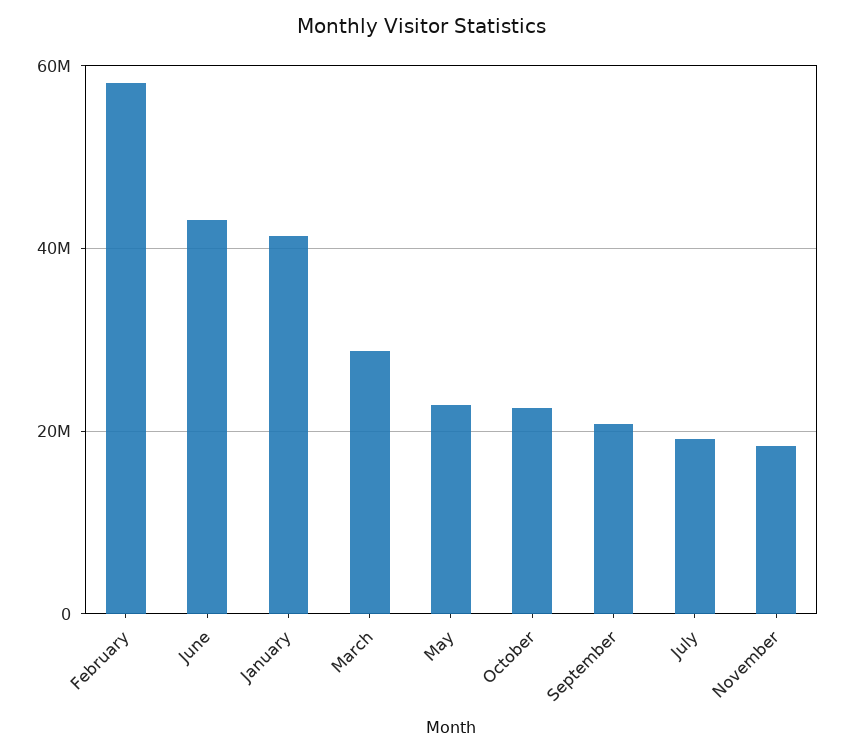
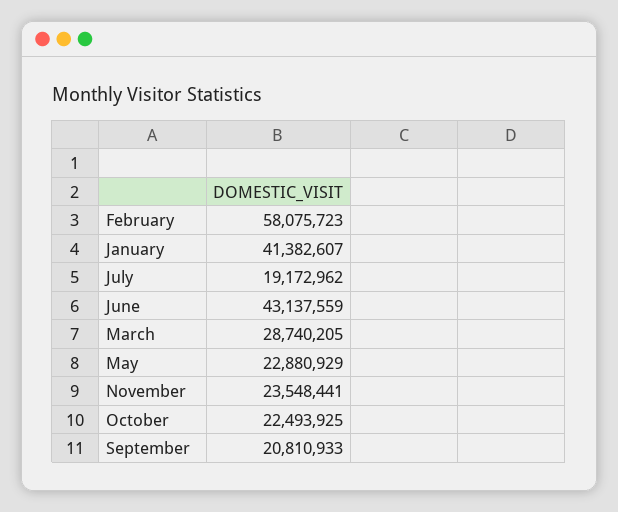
  {
    "February": 58075723,
    "June": 43137559,
    "January": 41382607,
    "March": 28740205,
    "May": 22880929,
    "October": 22493925,
    "September": 20810933,
    "July": 19172962,
-   "November": 18000000
+   "November": 23548441
  }

